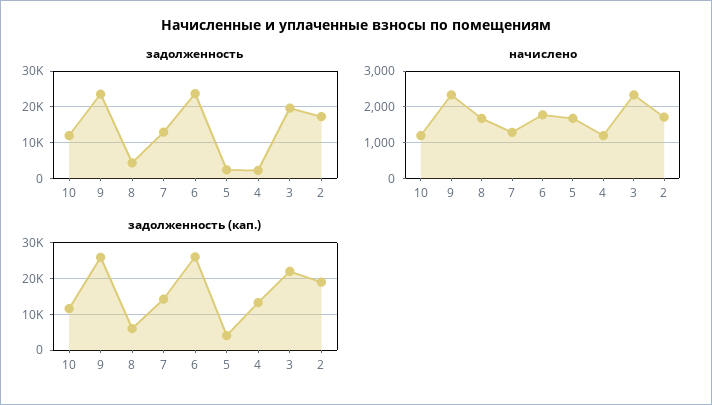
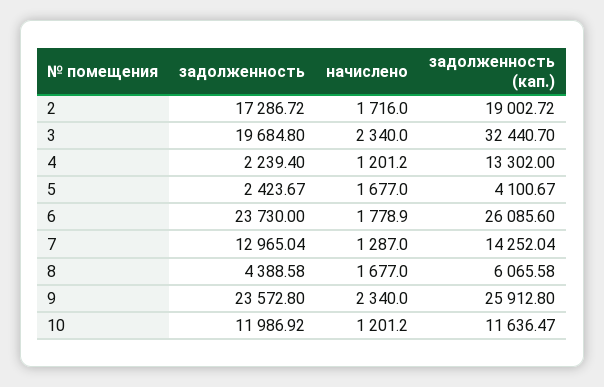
  {
    "задолженность": {
      "10": 11986.92,
      "9": 23572.8,
      "8": 4388.58,
      "7": 12965.04,
      "6": 23730,
      "5": 2423.67,
      "4": 2239.4,
      "3": 19684.8,
      "2": 17286.72
    },
    "начислено": {
      "10": 1201.2,
      "9": 2340,
      "8": 1677,
      "7": 1287,
      "6": 1778.9,
      "5": 1677,
      "4": 1201.2,
      "3": 2340,
      "2": 1716
    },
    "задолженность (кап.)": {
      "10": 11636.47,
      "9": 25912.8,
      "8": 6065.58,
      "7": 14252.04,
      "6": 26085.6,
      "5": 4100.67,
      "4": 13302,
-     "3": 22000,
+     "3": 32440.7,
      "2": 19002.72
    }
  }

